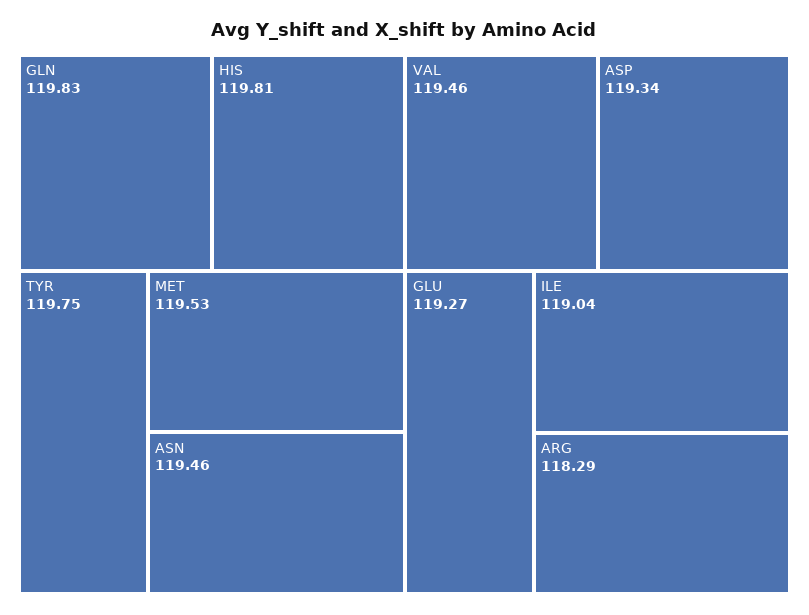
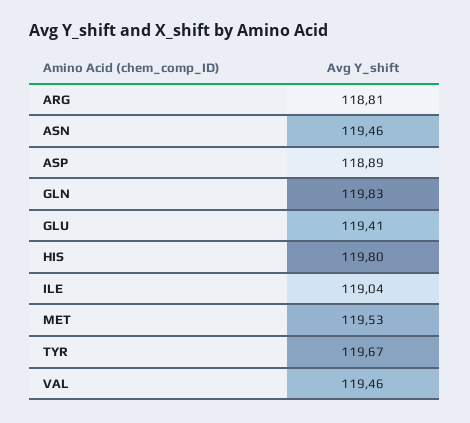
  {
    "GLN": 119.83,
-   "HIS": 119.81,
+   "HIS": 119.8,
-   "TYR": 119.75,
+   "TYR": 119.67,
    "MET": 119.53,
    "ASN": 119.46,
    "VAL": 119.46,
-   "ASP": 119.34,
+   "ASP": 118.89,
-   "GLU": 119.27,
+   "GLU": 119.41,
    "ILE": 119.04,
-   "ARG": 118.29
+   "ARG": 118.81
  }

